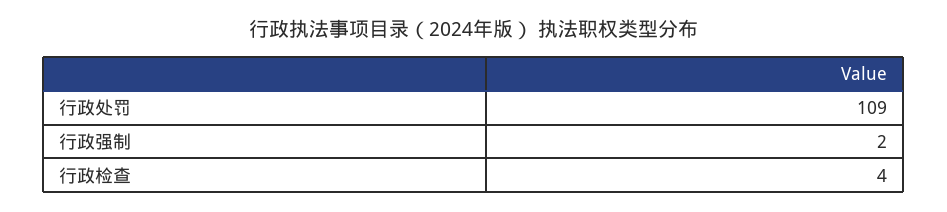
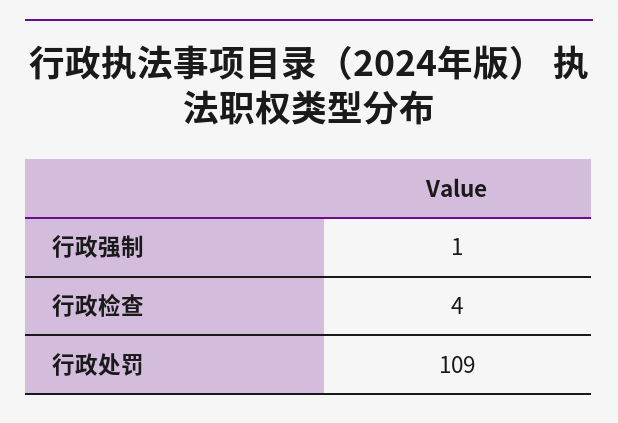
  {
    "行政处罚": 109,
-   "行政强制": 2,
+   "行政强制": 1,
    "行政检查": 4
  }

